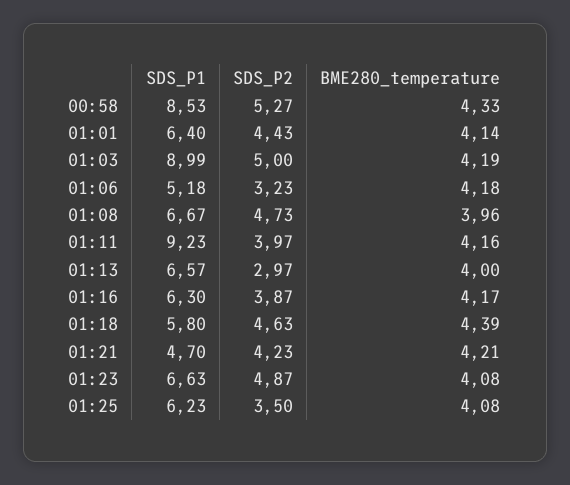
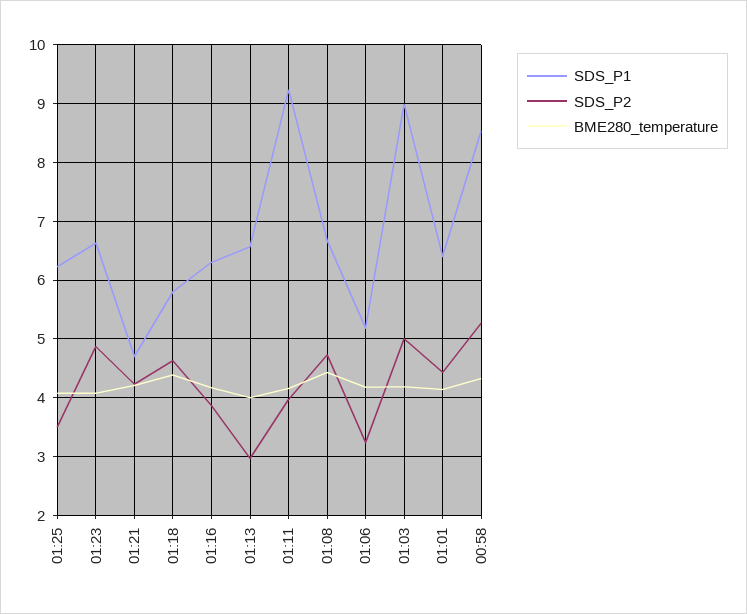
  {
    "SDS_P1": {
      "00:58": 8.53,
      "01:01": 6.4,
      "01:03": 8.99,
      "01:06": 5.18,
      "01:08": 6.67,
      "01:11": 9.23,
      "01:13": 6.57,
      "01:16": 6.3,
      "01:18": 5.8,
      "01:21": 4.7,
      "01:23": 6.63,
      "01:25": 6.23
    },
    "SDS_P2": {
      "00:58": 5.27,
      "01:01": 4.43,
      "01:03": 5,
      "01:06": 3.23,
      "01:08": 4.73,
      "01:11": 3.97,
      "01:13": 2.97,
      "01:16": 3.87,
      "01:18": 4.63,
      "01:21": 4.23,
      "01:23": 4.87,
      "01:25": 3.5
    },
    "BME280_temperature": {
      "00:58": 4.33,
      "01:01": 4.14,
      "01:03": 4.19,
      "01:06": 4.18,
-     "01:08": 3.96,
+     "01:08": 4.4,
      "01:11": 4.16,
      "01:13": 4,
      "01:16": 4.17,
      "01:18": 4.39,
      "01:21": 4.21,
      "01:23": 4.08,
      "01:25": 4.08
    }
  }

